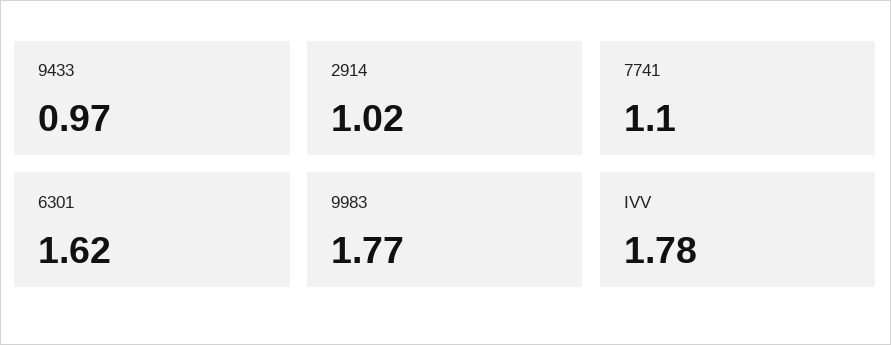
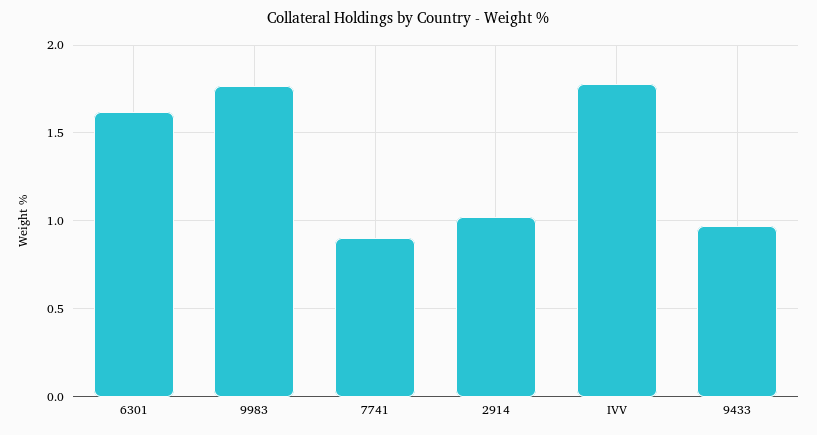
  {
    "9433": 0.97,
    "2914": 1.02,
-   "7741": 1.1,
+   "7741": 0.9,
    "6301": 1.62,
    "9983": 1.77,
    "IVV": 1.78
  }

